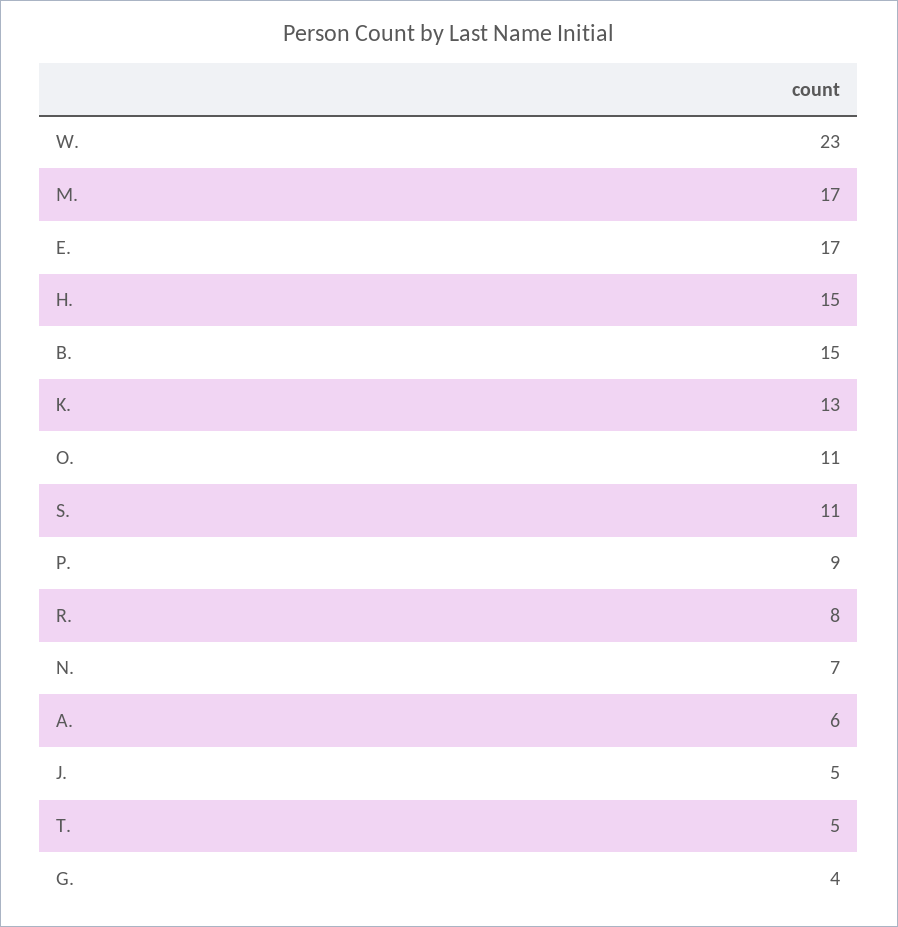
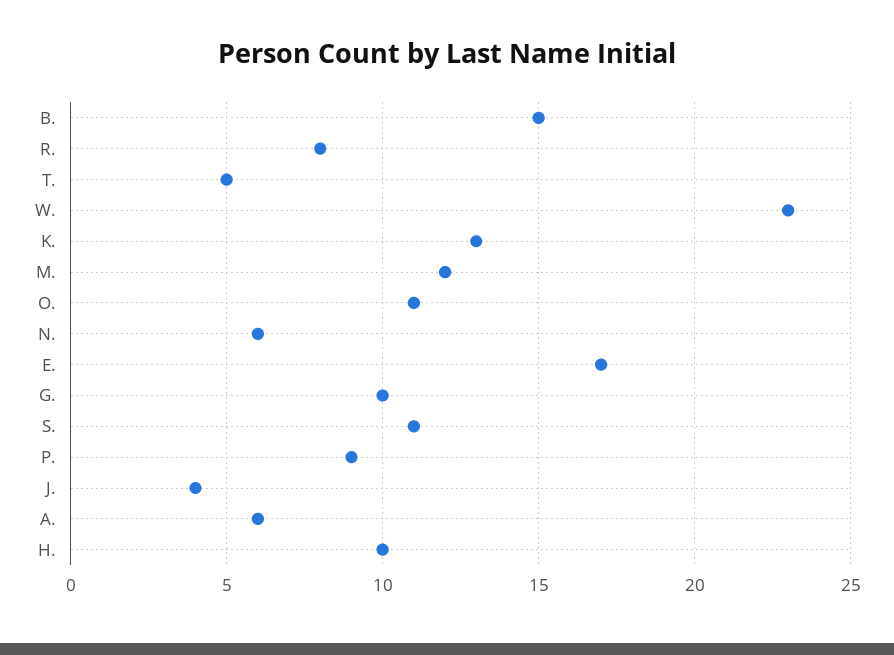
  {
    "W.": 23,
-   "M.": 17,
+   "M.": 12,
    "E.": 17,
-   "H.": 15,
+   "H.": 10,
    "B.": 15,
    "K.": 13,
    "O.": 11,
    "S.": 11,
    "P.": 9,
    "R.": 8,
-   "N.": 7,
+   "N.": 6,
    "A.": 6,
-   "J.": 5,
+   "J.": 4,
    "T.": 5,
-   "G.": 4
+   "G.": 10
  }

